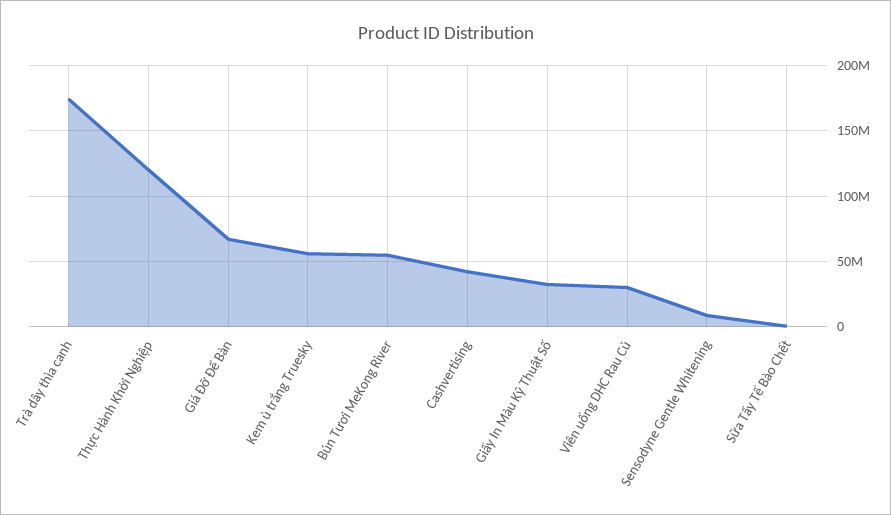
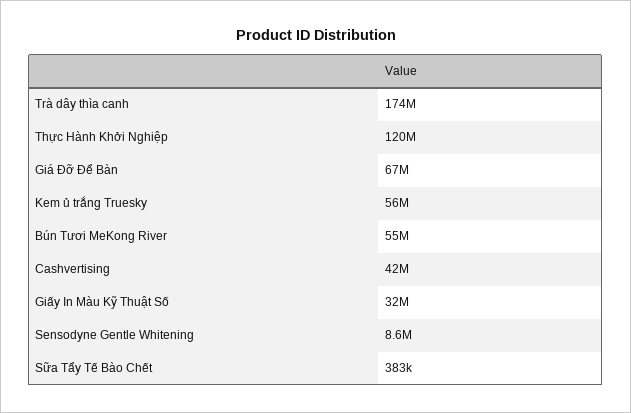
  {
    "Trà dây thìa canh": 174000000,
    "Thực Hành Khởi Nghiệp": 120000000,
    "Giá Đỡ Để Bàn": 67000000,
    "Kem ủ trắng Truesky": 56000000,
    "Bún Tươi MeKong River": 55000000,
    "Cashvertising": 42000000,
    "Giấy In Màu Kỹ Thuật Số": 32000000,
-   "Viên uống DHC Rau Củ": 30000000,
    "Sensodyne Gentle Whitening": 8600000,
    "Sữa Tẩy Tế Bào Chết": 383000
  }

